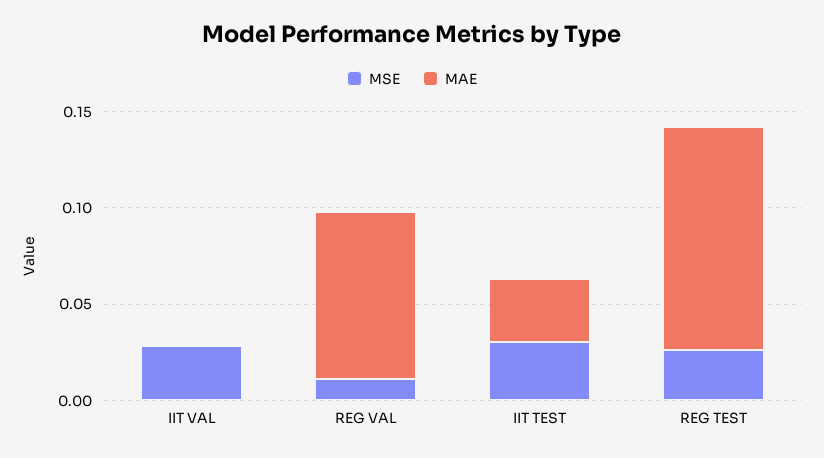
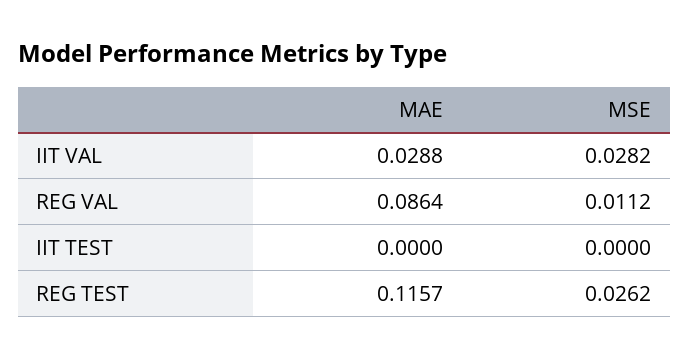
  {
    "MSE": {
      "IIT VAL": 0.0282,
      "REG VAL": 0.0112,
-     "IIT TEST": 0.03,
+     "IIT TEST": 0,
      "REG TEST": 0.0262
    },
    "MAE": {
-     "IIT VAL": 0,
+     "IIT VAL": 0.0288,
      "REG VAL": 0.0864,
-     "IIT TEST": 0.03,
+     "IIT TEST": 0,
      "REG TEST": 0.1157
    }
  }

